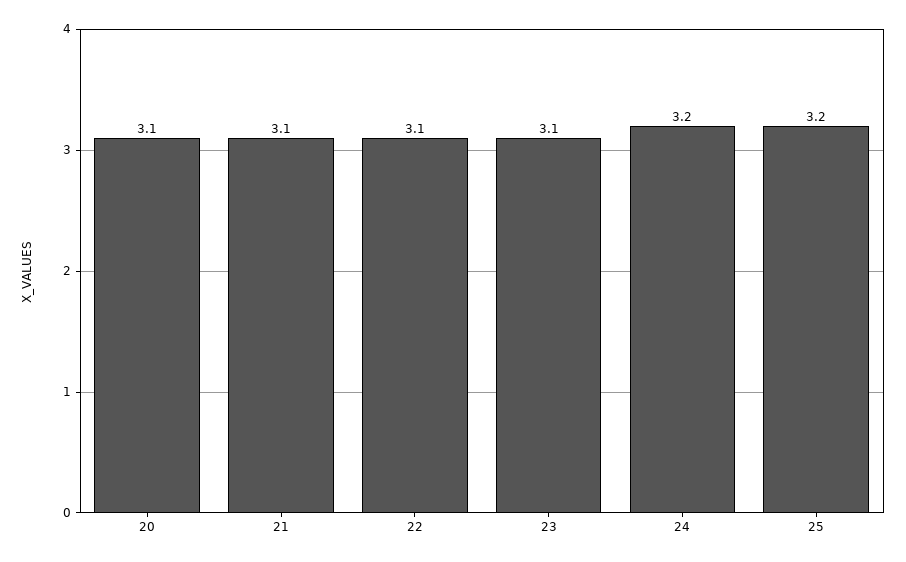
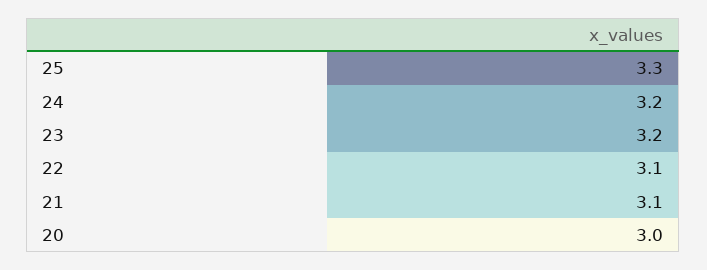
  {
-   "20": 3.1,
+   "20": 3,
    "21": 3.1,
    "22": 3.1,
-   "23": 3.1,
+   "23": 3.2,
    "24": 3.2,
-   "25": 3.2
+   "25": 3.3
  }

